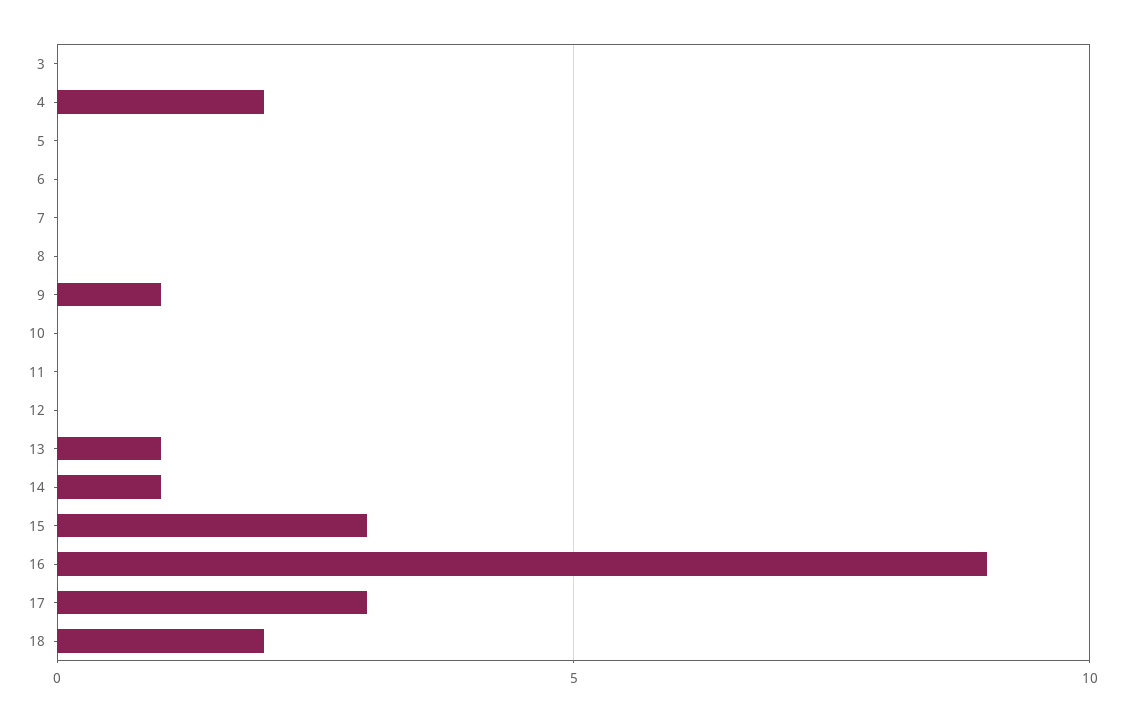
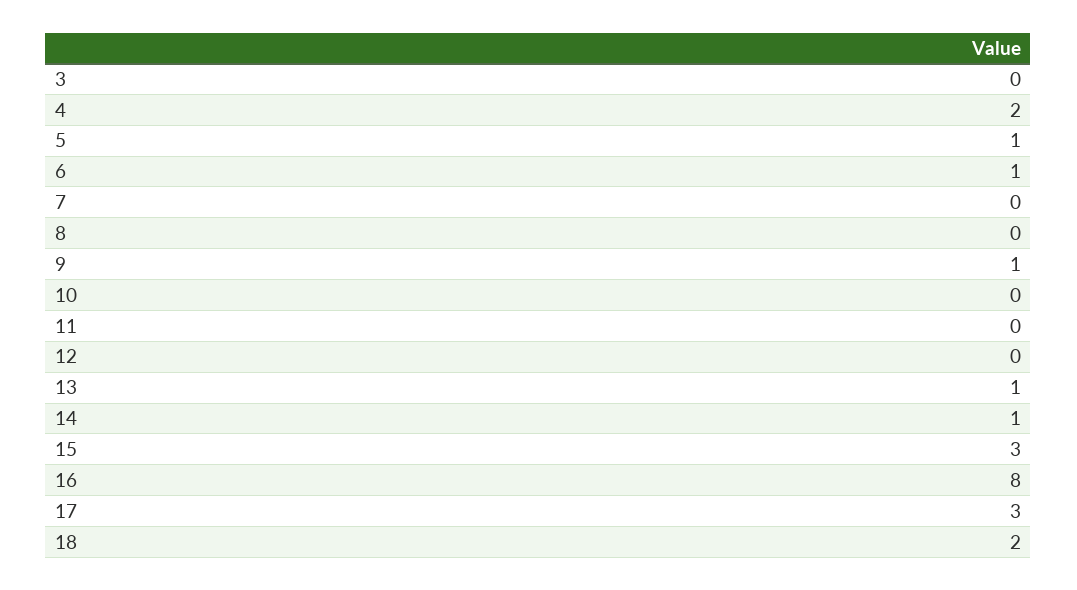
  {
    "3": 0,
    "4": 2,
-   "5": 0,
+   "5": 1,
-   "6": 0,
+   "6": 1,
    "7": 0,
    "8": 0,
    "9": 1,
    "10": 0,
    "11": 0,
    "12": 0,
    "13": 1,
    "14": 1,
    "15": 3,
-   "16": 9,
+   "16": 8,
    "17": 3,
    "18": 2
  }

